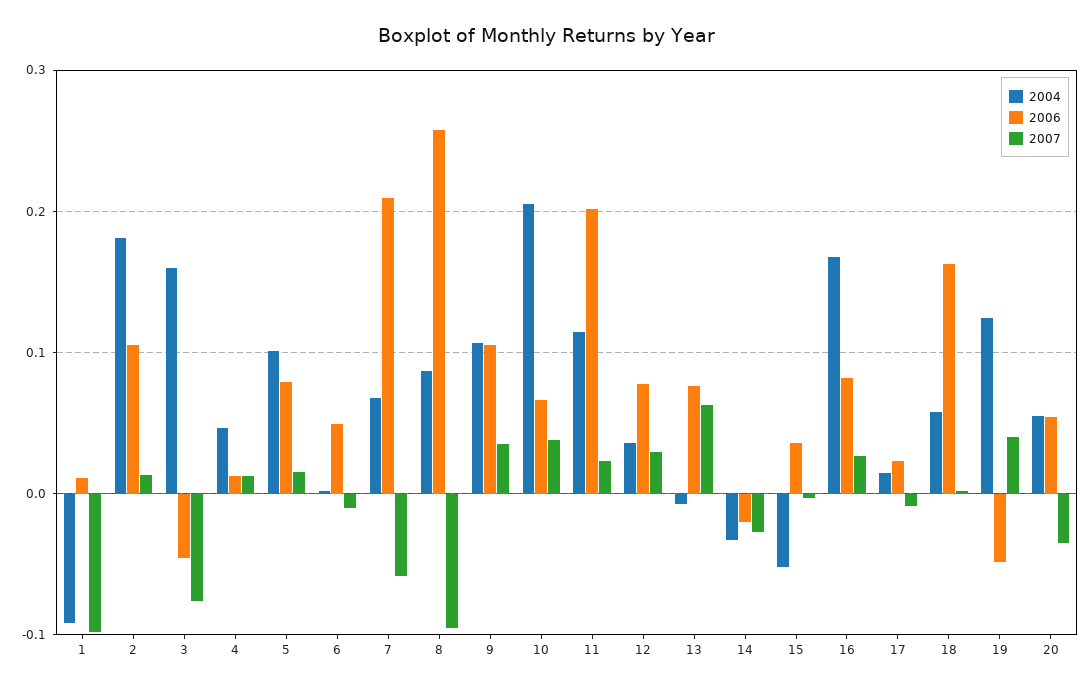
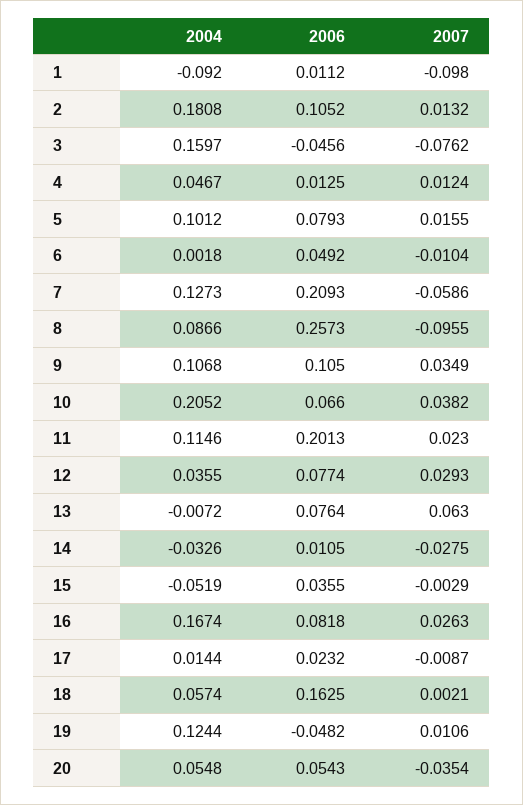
  {
    "2004": {
      "1": -0.092,
      "2": 0.1808,
      "3": 0.1597,
      "4": 0.0467,
      "5": 0.1012,
      "6": 0.0018,
-     "7": 0.07,
+     "7": 0.1273,
      "8": 0.0866,
      "9": 0.1068,
      "10": 0.2052,
      "11": 0.1146,
      "12": 0.0355,
      "13": -0.0072,
      "14": -0.0326,
      "15": -0.0519,
      "16": 0.1674,
      "17": 0.0144,
      "18": 0.0574,
      "19": 0.1244,
      "20": 0.0548
    },
    "2006": {
      "1": 0.0112,
      "2": 0.1052,
      "3": -0.0456,
      "4": 0.0125,
      "5": 0.0793,
      "6": 0.0492,
      "7": 0.2093,
      "8": 0.2573,
      "9": 0.105,
      "10": 0.066,
      "11": 0.2013,
      "12": 0.0774,
      "13": 0.0764,
-     "14": -0.02,
+     "14": 0.0105,
      "15": 0.0355,
      "16": 0.0818,
      "17": 0.0232,
      "18": 0.1625,
      "19": -0.0482,
      "20": 0.0543
    },
    "2007": {
      "1": -0.098,
      "2": 0.0132,
      "3": -0.0762,
      "4": 0.0124,
      "5": 0.0155,
      "6": -0.0104,
      "7": -0.0586,
      "8": -0.0955,
      "9": 0.0349,
      "10": 0.0382,
      "11": 0.023,
      "12": 0.0293,
      "13": 0.063,
      "14": -0.0275,
      "15": -0.0029,
      "16": 0.0263,
      "17": -0.0087,
      "18": 0.0021,
-     "19": 0.04,
+     "19": 0.0106,
      "20": -0.0354
    }
  }

